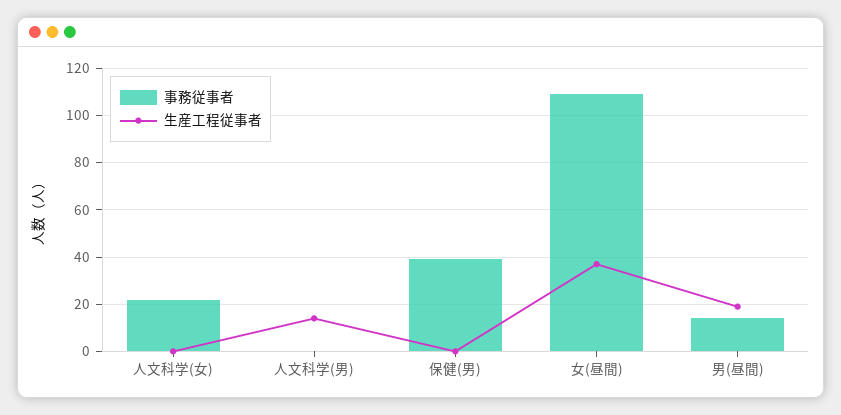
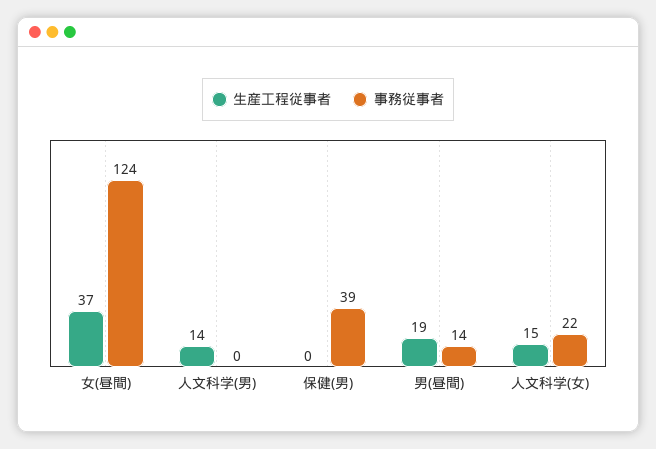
  {
    "事務従事者": {
      "人文科学(女)": 22,
      "人文科学(男)": 0,
      "保健(男)": 39,
-     "女(昼間)": 110,
+     "女(昼間)": 124,
      "男(昼間)": 14
    },
    "生産工程従事者": {
-     "人文科学(女)": 0,
+     "人文科学(女)": 15,
      "人文科学(男)": 14,
      "保健(男)": 0,
      "女(昼間)": 37,
      "男(昼間)": 19
    }
  }

